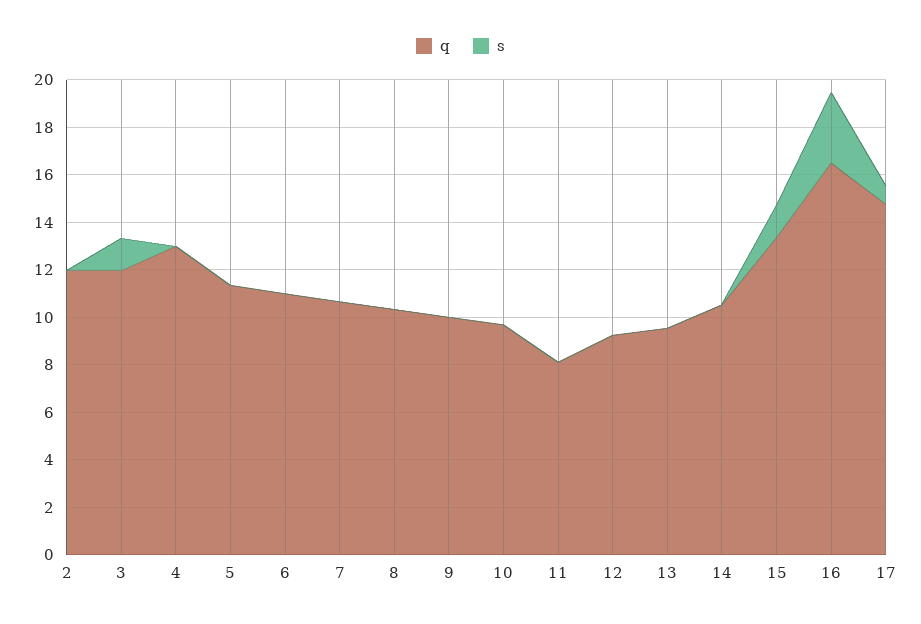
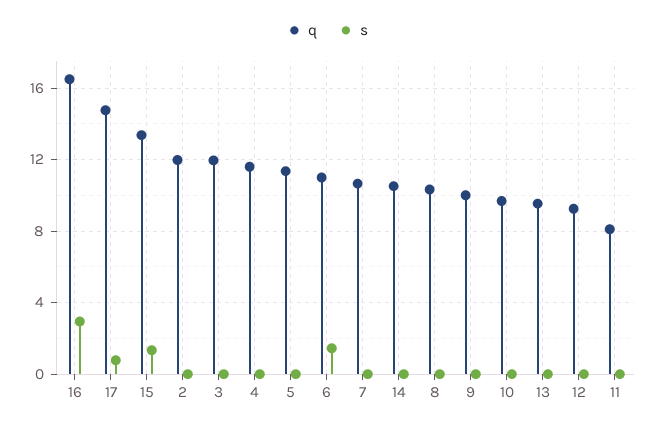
  {
    "q": {
      "2": 12,
      "3": 12,
-     "4": 13,
+     "4": 11.5,
      "5": 11.5,
      "6": 11,
      "7": 10.5,
      "8": 10.5,
      "9": 10,
      "10": 9.5,
      "11": 8,
      "12": 9.5,
      "13": 9.5,
      "14": 10.5,
      "15": 13.5,
      "16": 16.5,
      "17": 15
    },
    "s": {
      "2": 0,
-     "3": 1.5,
+     "3": 0,
      "4": 0,
      "5": 0,
-     "6": 0,
+     "6": 1.5,
      "7": 0,
      "8": 0,
      "9": 0,
      "10": 0,
      "11": 0,
      "12": 0,
      "13": 0,
      "14": 0,
      "15": 1.5,
      "16": 3,
      "17": 1
    }
  }

